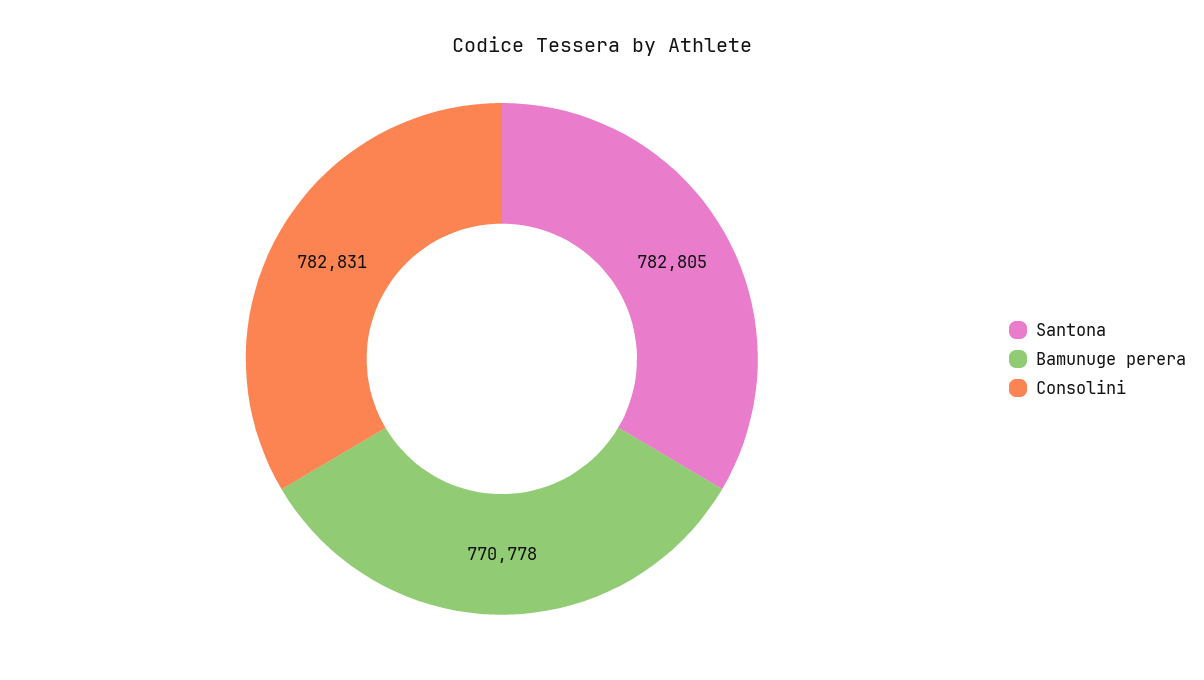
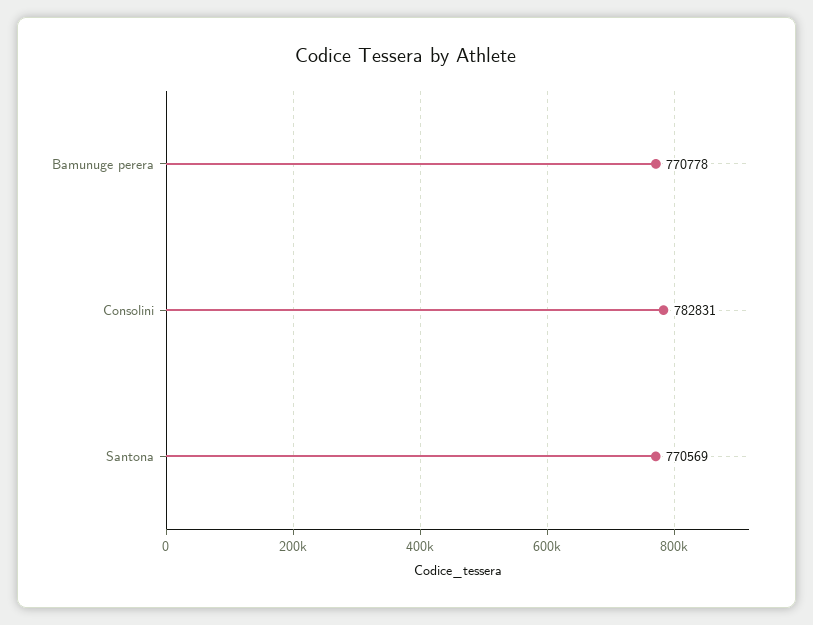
  {
-   "Santona": 782805,
+   "Santona": 770569,
    "Bamunuge perera": 770778,
    "Consolini": 782831
  }

